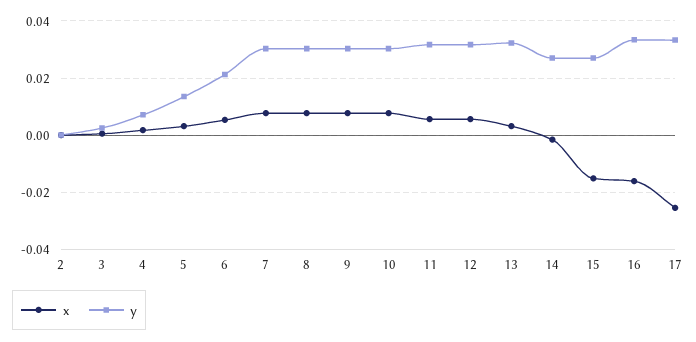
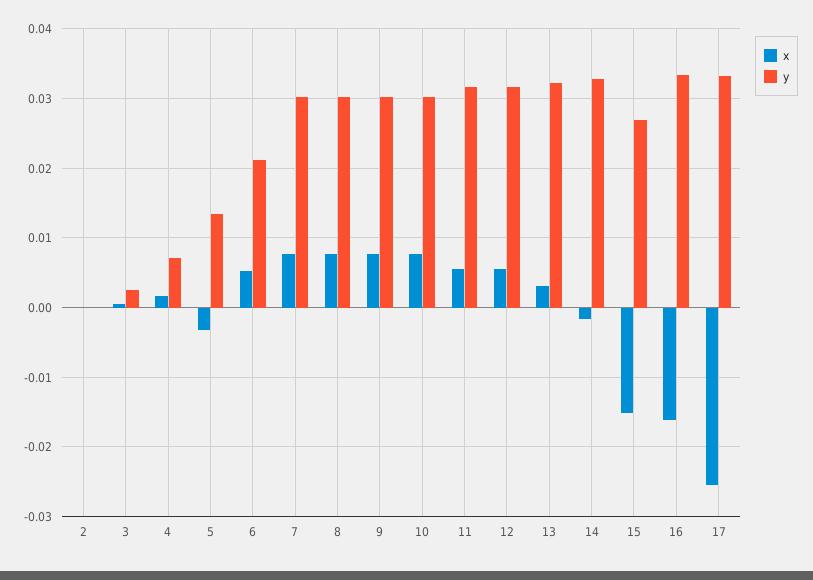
  {
    "x": {
      "2": 0,
      "3": 0.001,
      "4": 0.002,
-     "5": 0.0025,
+     "5": -0.003,
      "6": 0.005,
      "7": 0.008,
      "8": 0.008,
      "9": 0.008,
      "10": 0.008,
      "11": 0.006,
      "12": 0.006,
      "13": 0.003,
      "14": -0.002,
      "15": -0.015,
      "16": -0.016,
      "17": -0.026
    },
    "y": {
      "2": 0,
      "3": 0.003,
      "4": 0.007,
      "5": 0.014,
      "6": 0.021,
      "7": 0.03,
      "8": 0.03,
      "9": 0.03,
      "10": 0.03,
      "11": 0.032,
      "12": 0.032,
      "13": 0.032,
-     "14": 0.0275,
+     "14": 0.033,
      "15": 0.027,
      "16": 0.033,
      "17": 0.033
    }
  }

